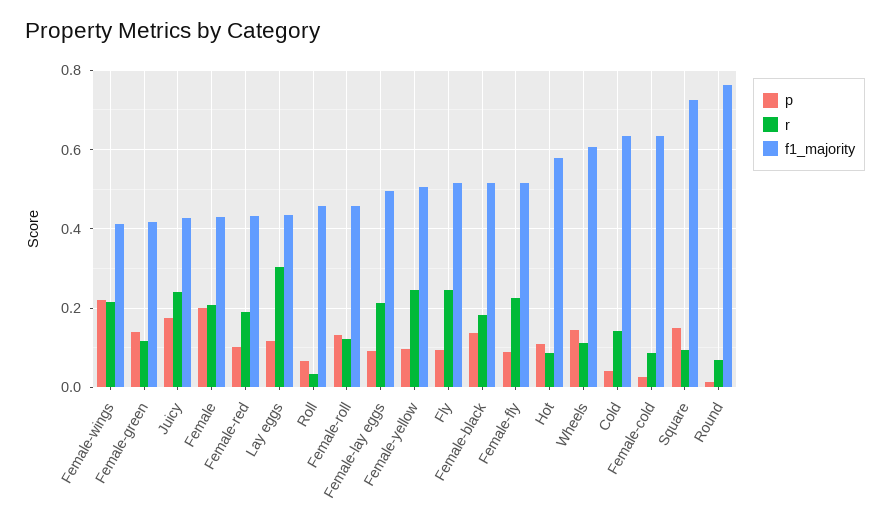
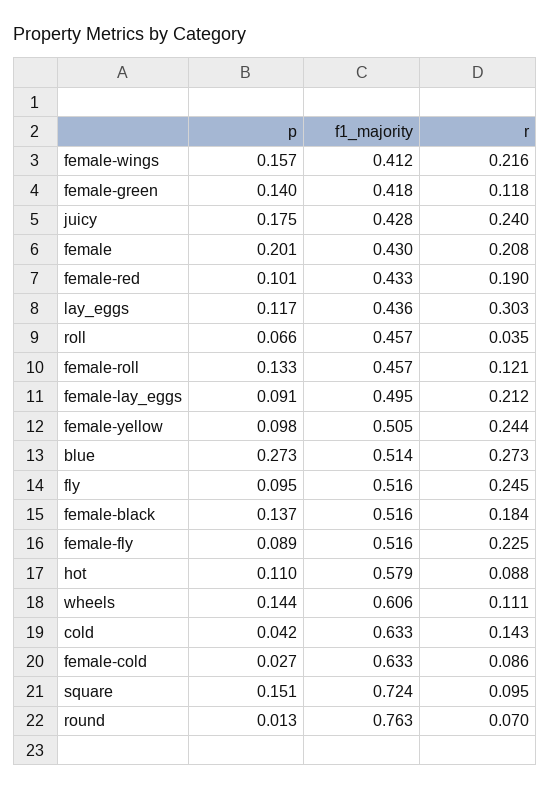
  {
    "p": {
-     "Female-wings": 0.22,
+     "Female-wings": 0.157,
      "Female-green": 0.14,
      "Juicy": 0.175,
      "Female": 0.201,
      "Female-red": 0.101,
      "Lay eggs": 0.117,
      "Roll": 0.066,
      "Female-roll": 0.133,
      "Female-lay eggs": 0.091,
      "Female-yellow": 0.098,
      "Fly": 0.095,
      "Female-black": 0.137,
      "Female-fly": 0.089,
      "Hot": 0.11,
      "Wheels": 0.144,
      "Cold": 0.042,
      "Female-cold": 0.027,
      "Square": 0.151,
-     "Round": 0.013
+     "Round": 0.013,
+     "blue": 0.273
    },
    "r": {
      "Female-wings": 0.216,
      "Female-green": 0.118,
      "Juicy": 0.24,
      "Female": 0.208,
      "Female-red": 0.19,
      "Lay eggs": 0.303,
      "Roll": 0.035,
      "Female-roll": 0.121,
      "Female-lay eggs": 0.212,
      "Female-yellow": 0.244,
      "Fly": 0.245,
      "Female-black": 0.184,
      "Female-fly": 0.225,
      "Hot": 0.088,
      "Wheels": 0.111,
      "Cold": 0.143,
      "Female-cold": 0.086,
      "Square": 0.095,
-     "Round": 0.07
+     "Round": 0.07,
+     "blue": 0.273
    },
    "f1_majority": {
      "Female-wings": 0.412,
      "Female-green": 0.418,
      "Juicy": 0.428,
      "Female": 0.43,
      "Female-red": 0.433,
      "Lay eggs": 0.436,
      "Roll": 0.457,
      "Female-roll": 0.457,
      "Female-lay eggs": 0.495,
      "Female-yellow": 0.505,
      "Fly": 0.516,
      "Female-black": 0.516,
      "Female-fly": 0.516,
      "Hot": 0.579,
      "Wheels": 0.606,
      "Cold": 0.633,
      "Female-cold": 0.633,
      "Square": 0.724,
-     "Round": 0.763
+     "Round": 0.763,
+     "blue": 0.514
    }
  }

